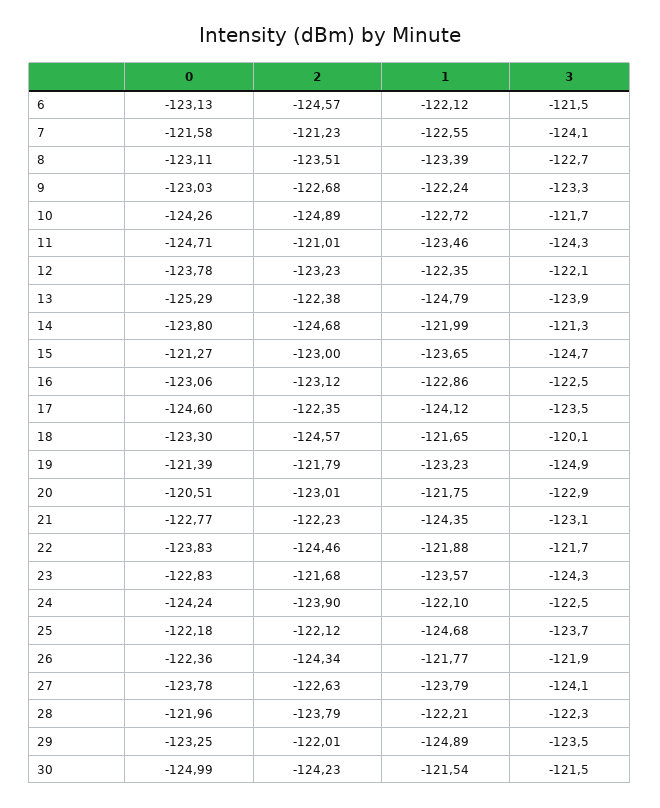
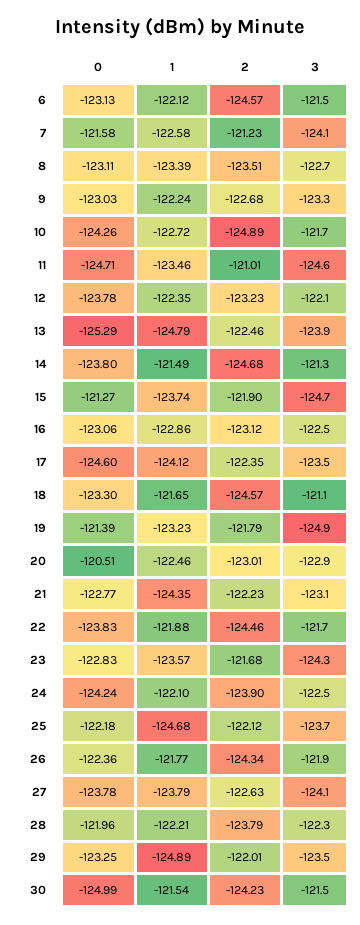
  {
    "0": {
      "6": -123.13,
      "7": -121.58,
      "8": -123.11,
      "9": -123.03,
      "10": -124.26,
      "11": -124.71,
      "12": -123.78,
      "13": -125.29,
      "14": -123.8,
      "15": -121.27,
      "16": -123.06,
      "17": -124.6,
      "18": -123.3,
      "19": -121.39,
      "20": -120.51,
      "21": -122.77,
      "22": -123.83,
      "23": -122.83,
      "24": -124.24,
      "25": -122.18,
      "26": -122.36,
      "27": -123.78,
      "28": -121.96,
      "29": -123.25,
      "30": -124.99
    },
    "2": {
      "6": -124.57,
      "7": -121.23,
      "8": -123.51,
      "9": -122.68,
      "10": -124.89,
      "11": -121.01,
      "12": -123.23,
-     "13": -122.38,
+     "13": -122.46,
      "14": -124.68,
-     "15": -123,
+     "15": -121.9,
      "16": -123.12,
      "17": -122.35,
      "18": -124.57,
      "19": -121.79,
      "20": -123.01,
      "21": -122.23,
      "22": -124.46,
      "23": -121.68,
      "24": -123.9,
      "25": -122.12,
      "26": -124.34,
      "27": -122.63,
      "28": -123.79,
      "29": -122.01,
      "30": -124.23
    },
    "1": {
      "6": -122.12,
-     "7": -122.55,
+     "7": -122.58,
      "8": -123.39,
      "9": -122.24,
      "10": -122.72,
      "11": -123.46,
      "12": -122.35,
      "13": -124.79,
-     "14": -121.99,
+     "14": -121.49,
-     "15": -123.65,
+     "15": -123.74,
      "16": -122.86,
      "17": -124.12,
      "18": -121.65,
      "19": -123.23,
-     "20": -121.75,
+     "20": -122.46,
      "21": -124.35,
      "22": -121.88,
      "23": -123.57,
      "24": -122.1,
      "25": -124.68,
      "26": -121.77,
      "27": -123.79,
      "28": -122.21,
      "29": -124.89,
      "30": -121.54
    },
    "3": {
      "6": -121.5,
      "7": -124.1,
      "8": -122.7,
      "9": -123.3,
      "10": -121.7,
-     "11": -124.3,
+     "11": -124.6,
      "12": -122.1,
      "13": -123.9,
      "14": -121.3,
      "15": -124.7,
      "16": -122.5,
      "17": -123.5,
-     "18": -120.1,
+     "18": -121.1,
      "19": -124.9,
      "20": -122.9,
      "21": -123.1,
      "22": -121.7,
      "23": -124.3,
      "24": -122.5,
      "25": -123.7,
      "26": -121.9,
      "27": -124.1,
      "28": -122.3,
      "29": -123.5,
      "30": -121.5
    }
  }

